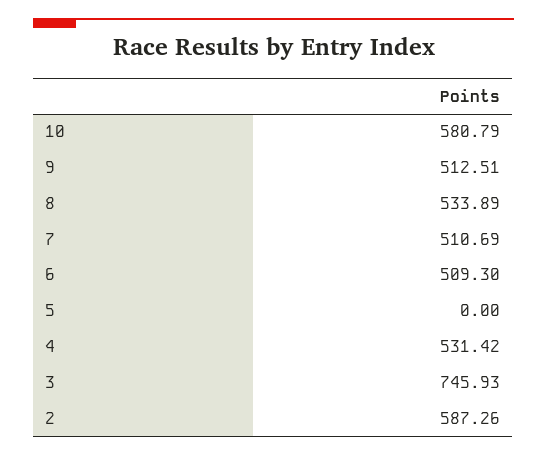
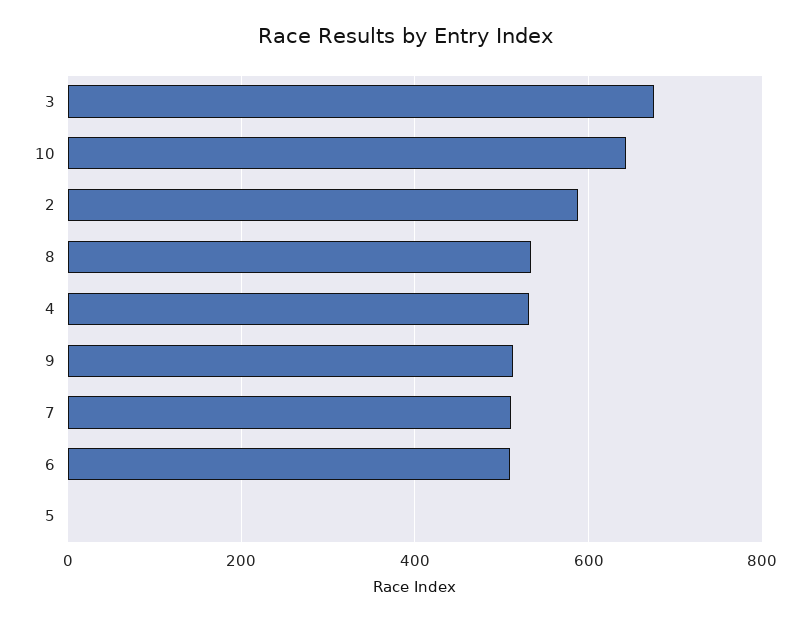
  {
-   "10": 580.79,
+   "10": 640,
    "9": 512.51,
    "8": 533.89,
    "7": 510.69,
    "6": 509.3,
    "5": 0,
    "4": 531.42,
-   "3": 745.93,
+   "3": 680,
    "2": 587.26
  }

